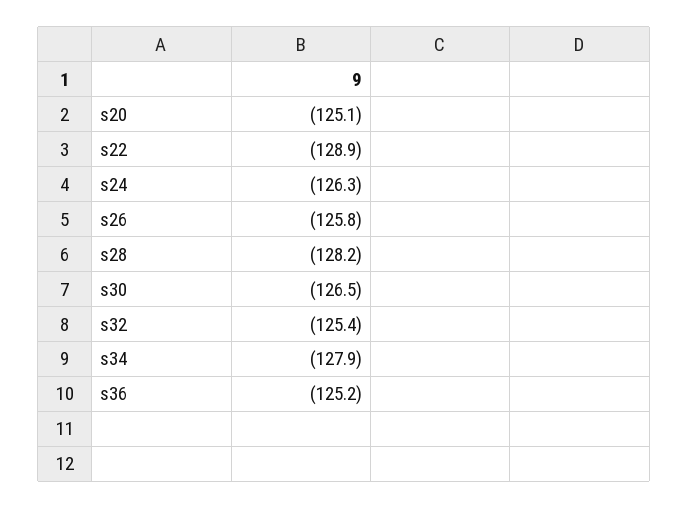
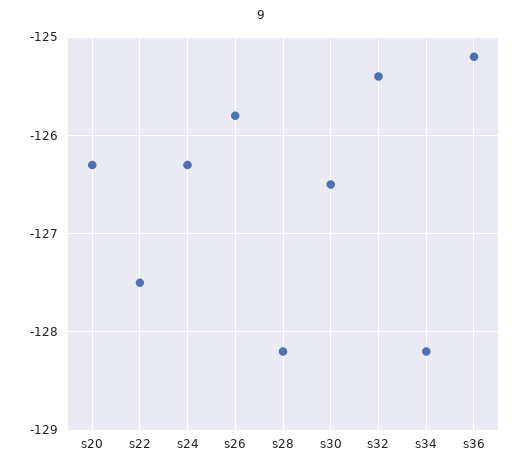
  {
-   "s20": -125.1,
+   "s20": -126.3,
-   "s22": -128.9,
+   "s22": -127.5,
    "s24": -126.3,
    "s26": -125.8,
    "s28": -128.2,
    "s30": -126.5,
    "s32": -125.4,
-   "s34": -127.9,
+   "s34": -128.2,
    "s36": -125.2
  }

